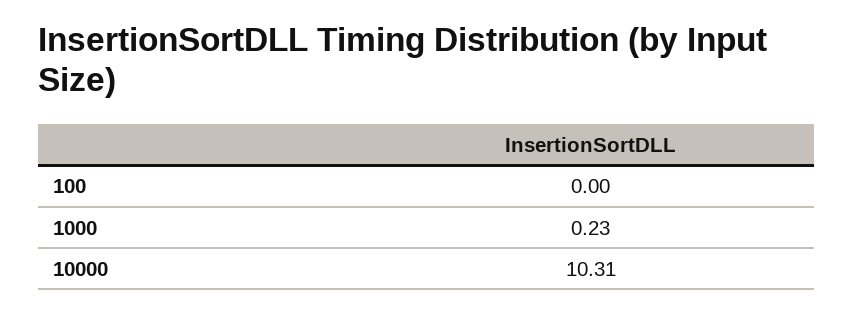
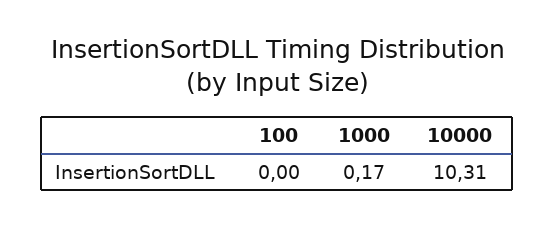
  {
    "100": 0,
-   "1000": 0.23,
+   "1000": 0.17,
    "10000": 10.31
  }

